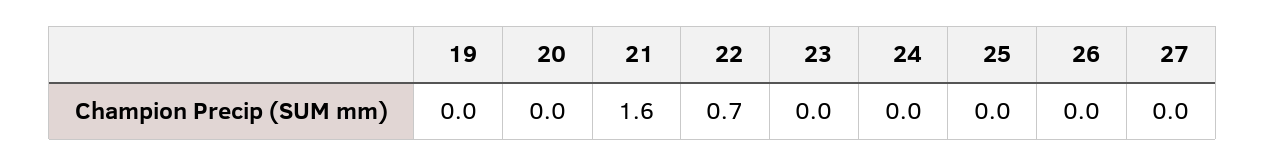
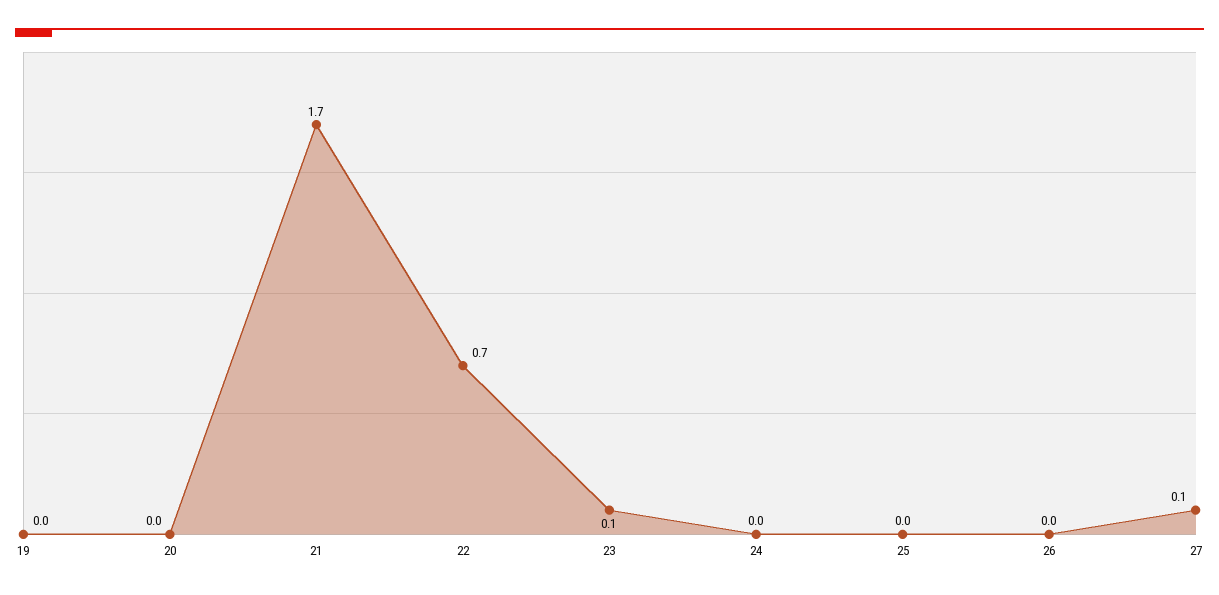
  {
    "19": 0,
    "20": 0,
-   "21": 1.6,
+   "21": 1.7,
    "22": 0.7,
-   "23": 0,
+   "23": 0.1,
    "24": 0,
    "25": 0,
    "26": 0,
-   "27": 0
+   "27": 0.1
  }

